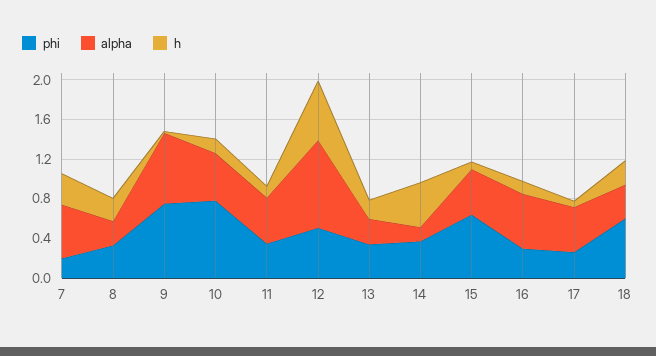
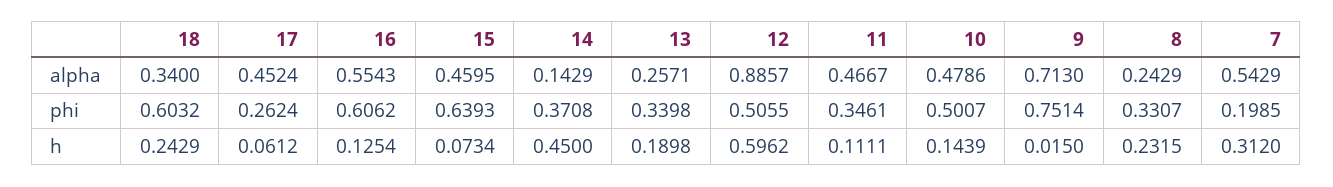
  {
    "phi": {
      "7": 0.1985,
      "8": 0.3307,
      "9": 0.7514,
-     "10": 0.8,
+     "10": 0.5007,
      "11": 0.3461,
      "12": 0.5055,
      "13": 0.3398,
      "14": 0.3708,
      "15": 0.6393,
-     "16": 0.3,
+     "16": 0.6062,
      "17": 0.2624,
      "18": 0.6032
    },
    "alpha": {
      "7": 0.5429,
      "8": 0.2429,
      "9": 0.713,
      "10": 0.4786,
      "11": 0.4667,
      "12": 0.8857,
      "13": 0.2571,
      "14": 0.1429,
      "15": 0.4595,
      "16": 0.5543,
      "17": 0.4524,
      "18": 0.34
    },
    "h": {
      "7": 0.312,
      "8": 0.2315,
      "9": 0.015,
      "10": 0.1439,
      "11": 0.1111,
      "12": 0.5962,
      "13": 0.1898,
      "14": 0.45,
      "15": 0.0734,
      "16": 0.1254,
      "17": 0.0612,
      "18": 0.2429
    }
  }

